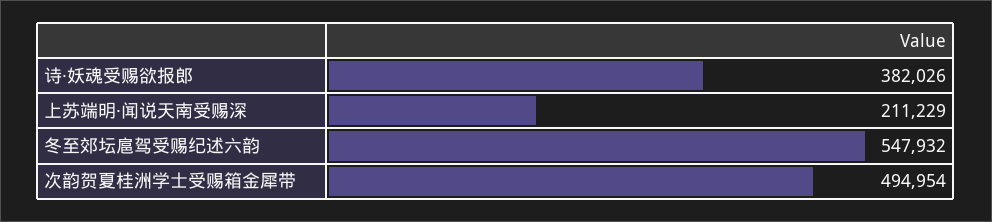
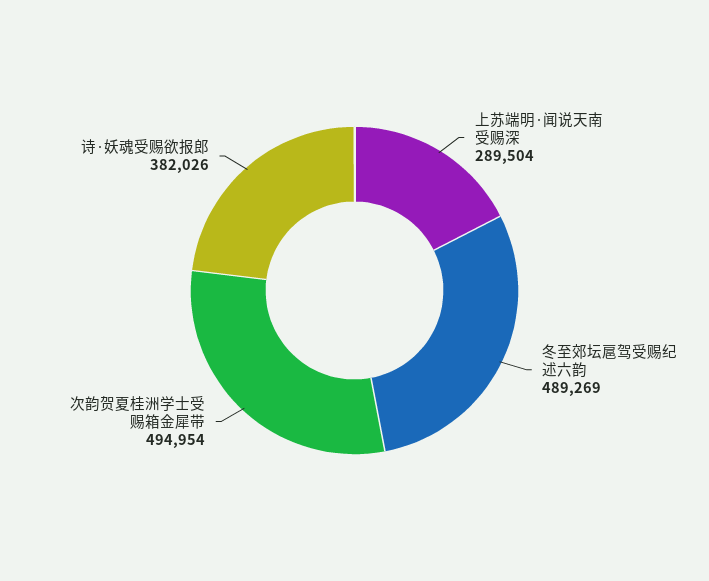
  {
    "诗·妖魂受赐欲报郎": 382026,
-   "上苏端明·闻说天南受赐深": 211229,
+   "上苏端明·闻说天南受赐深": 289504,
-   "冬至郊坛扈驾受赐纪述六韵": 547932,
+   "冬至郊坛扈驾受赐纪述六韵": 489269,
    "次韵贺夏桂洲学士受赐箱金犀带": 494954
  }

